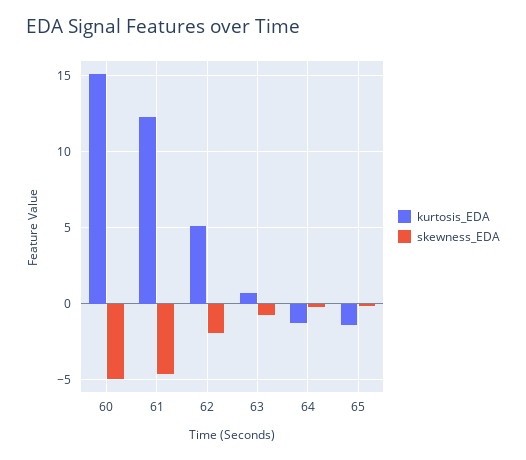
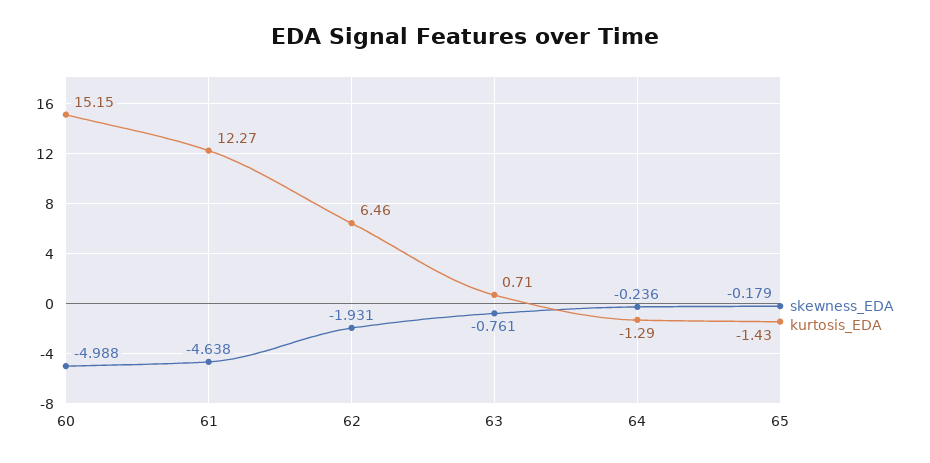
  {
    "kurtosis_EDA": {
      "60": 15.15,
      "61": 12.27,
-     "62": 5,
+     "62": 6.46,
      "63": 0.71,
      "64": -1.29,
      "65": -1.43
    },
    "skewness_EDA": {
      "60": -4.988,
      "61": -4.638,
      "62": -1.931,
      "63": -0.761,
      "64": -0.236,
      "65": -0.179
    }
  }

